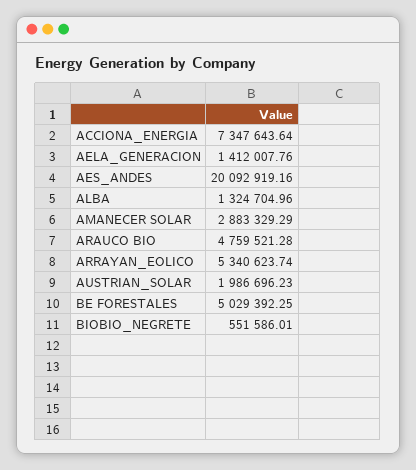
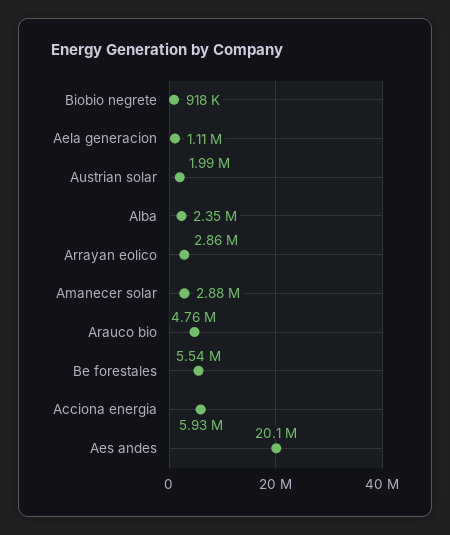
  {
-   "ACCIONA_ENERGIA": 7347643.64,
+   "ACCIONA_ENERGIA": 5930000,
-   "AELA_GENERACION": 1412007.76,
+   "AELA_GENERACION": 1110000,
    "AES_ANDES": 20092919.16,
-   "ALBA": 1324704.96,
+   "ALBA": 2350000,
    "AMANECER SOLAR": 2883329.29,
    "ARAUCO BIO": 4759521.28,
-   "ARRAYAN_EOLICO": 5340623.74,
+   "ARRAYAN_EOLICO": 2860000,
    "AUSTRIAN_SOLAR": 1986696.23,
-   "BE FORESTALES": 5029392.25,
+   "BE FORESTALES": 5540000,
-   "BIOBIO_NEGRETE": 551586.01
+   "BIOBIO_NEGRETE": 918000
  }

